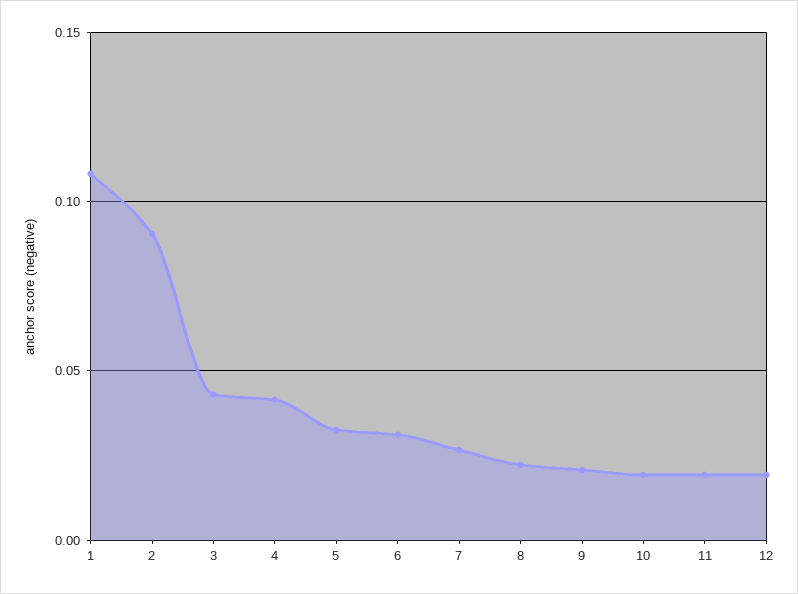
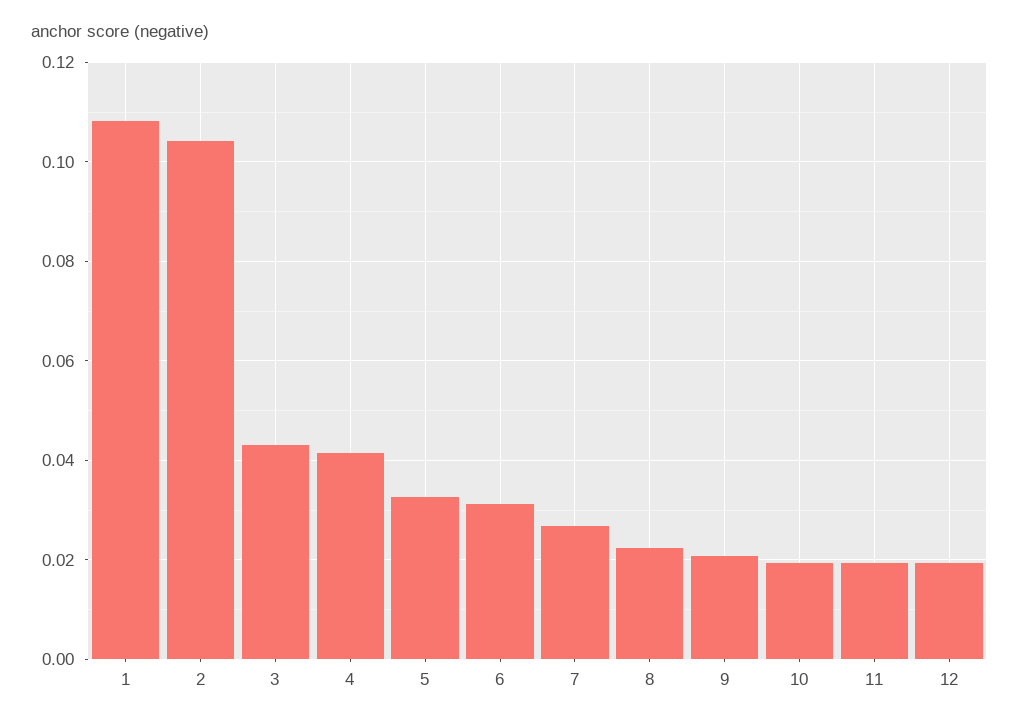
  {
    "1": 0.108,
-   "2": 0.09,
+   "2": 0.104,
    "3": 0.044,
    "4": 0.042,
    "5": 0.032,
    "6": 0.032,
    "7": 0.026,
    "8": 0.022,
    "9": 0.02,
    "10": 0.02,
    "11": 0.02,
    "12": 0.02
  }

